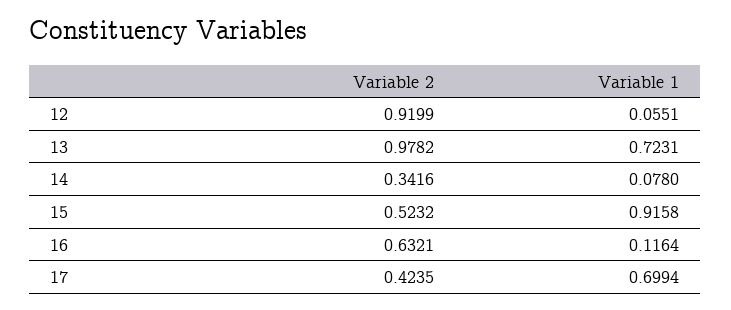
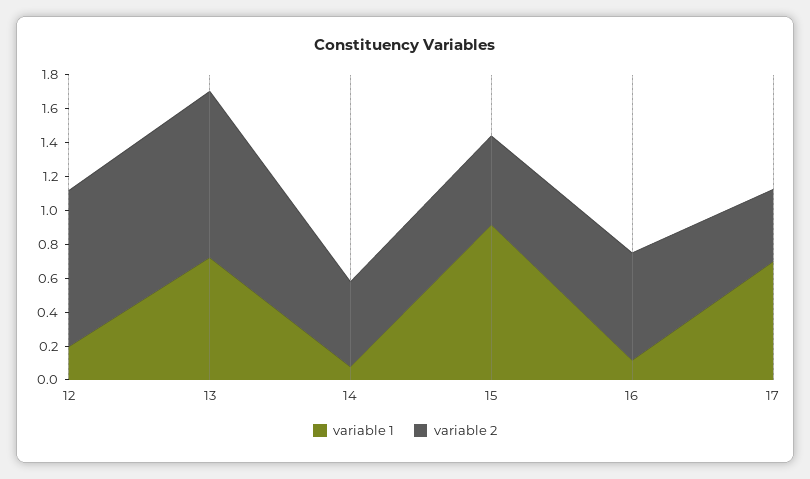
  {
    "Variable 2": {
      "12": 0.9199,
      "13": 0.9782,
-     "14": 0.3416,
+     "14": 0.5,
      "15": 0.5232,
      "16": 0.6321,
      "17": 0.4235
    },
    "Variable 1": {
-     "12": 0.0551,
+     "12": 0.2,
      "13": 0.7231,
      "14": 0.078,
      "15": 0.9158,
      "16": 0.1164,
      "17": 0.6994
    }
  }

